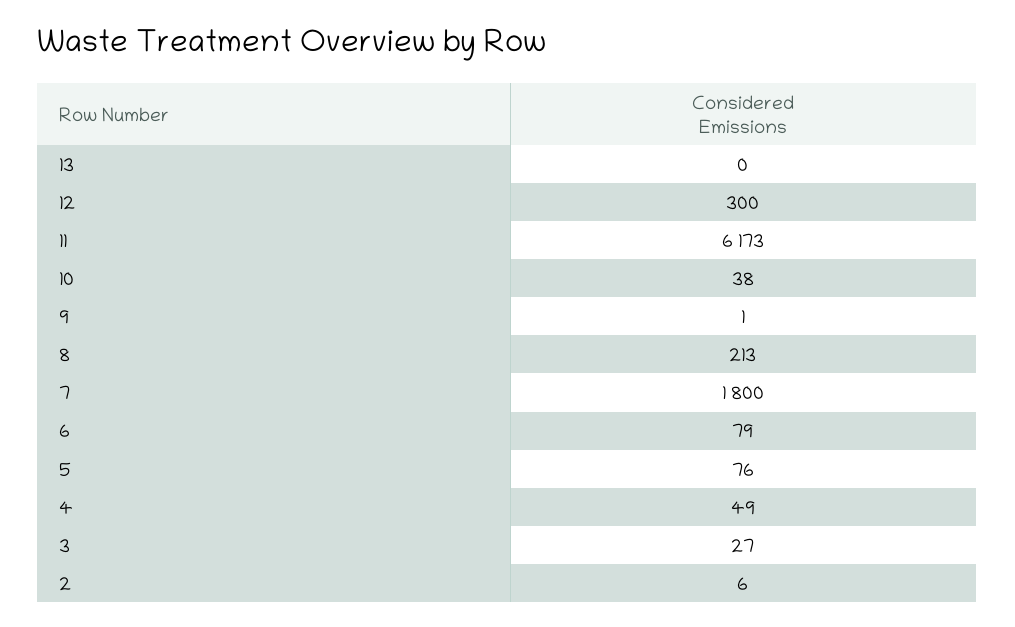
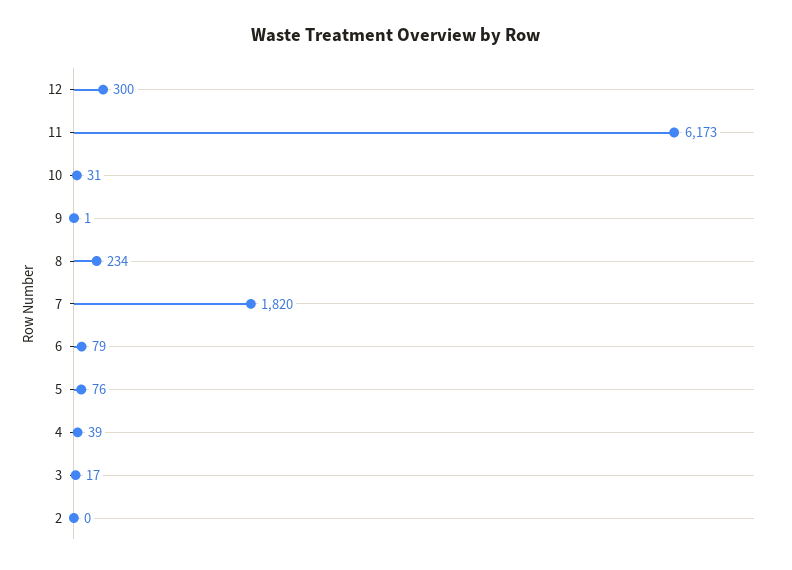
  {
-   "13": 0,
    "12": 300,
    "11": 6173,
-   "10": 38,
+   "10": 31,
    "9": 1,
-   "8": 213,
+   "8": 234,
-   "7": 1800,
+   "7": 1820,
    "6": 79,
    "5": 76,
-   "4": 49,
+   "4": 39,
-   "3": 27,
+   "3": 17,
-   "2": 6
+   "2": 0
  }

